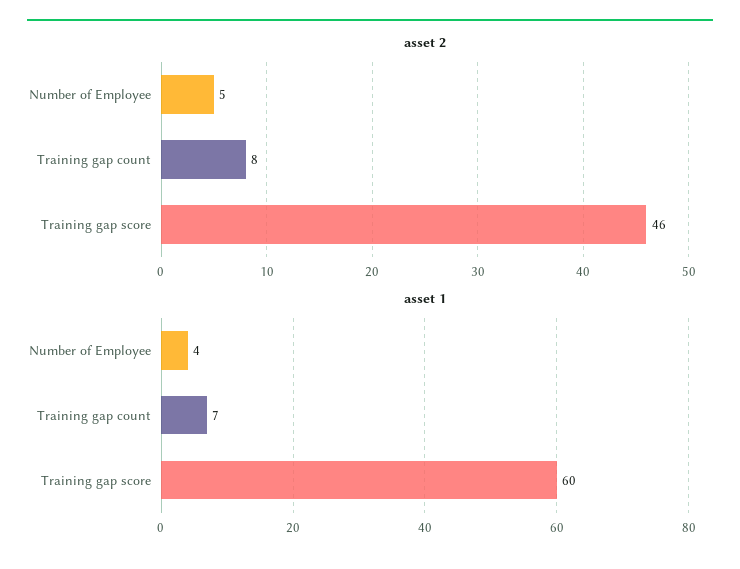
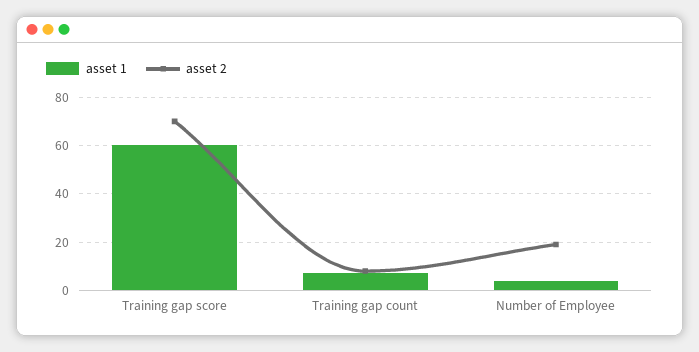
  {
    "asset 2": {
-     "Number of Employee": 5,
+     "Number of Employee": 20,
      "Training gap count": 8,
-     "Training gap score": 46
+     "Training gap score": 70
    },
    "asset 1": {
      "Number of Employee": 4,
      "Training gap count": 7,
      "Training gap score": 60
    }
  }

